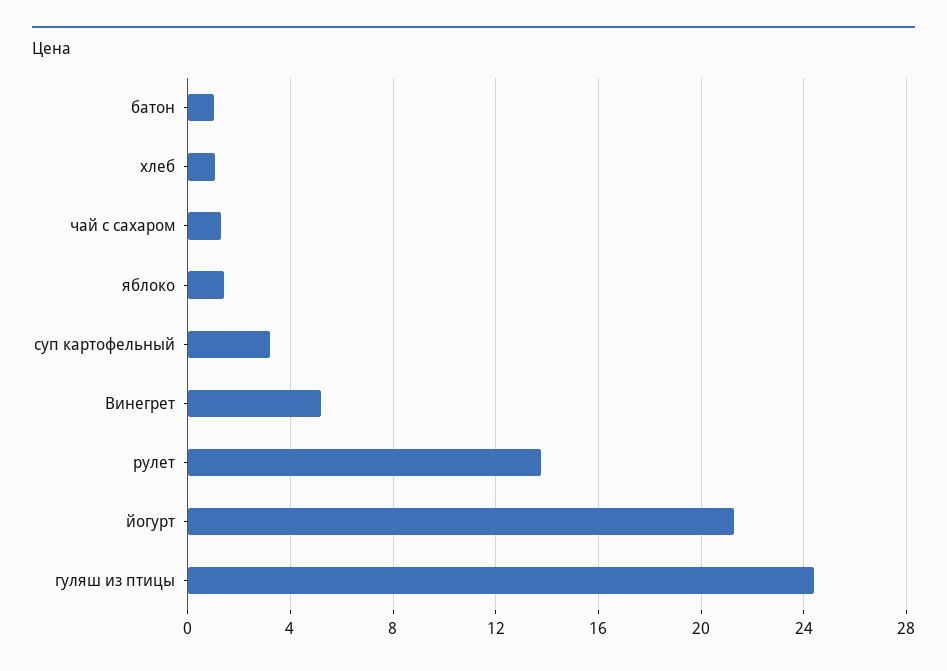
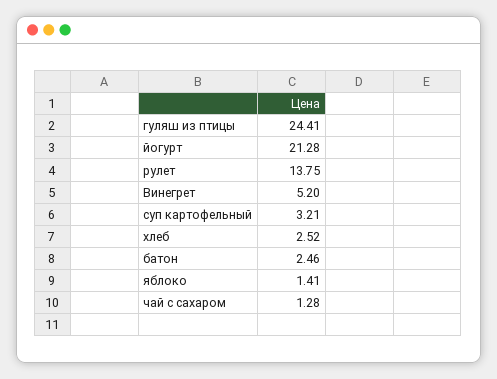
  {
-   "батон": 1,
+   "батон": 2.46,
-   "хлеб": 1,
+   "хлеб": 2.52,
    "чай с сахаром": 1.28,
    "яблоко": 1.41,
    "суп картофельный": 3.21,
    "Винегрет": 5.2,
    "рулет": 13.75,
    "йогурт": 21.28,
    "гуляш из птицы": 24.41
  }

